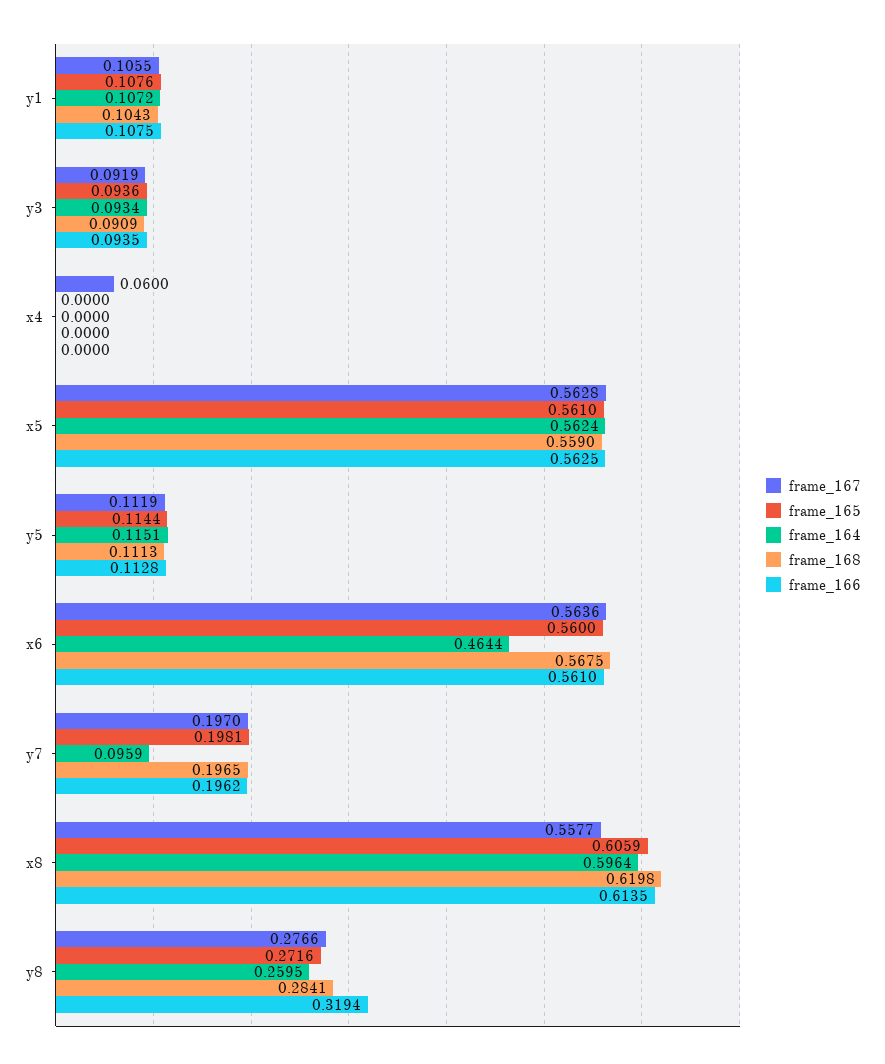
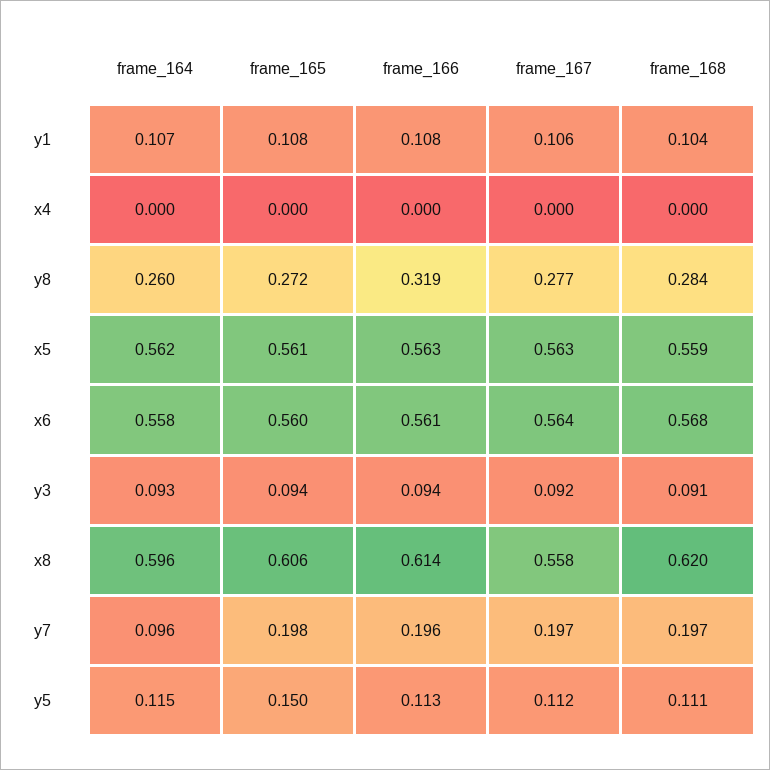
  {
    "frame_167": {
      "y1": 0.1055,
      "y3": 0.0919,
-     "x4": 0.06,
+     "x4": 0,
      "x5": 0.5628,
      "y5": 0.1119,
      "x6": 0.5636,
      "y7": 0.197,
      "x8": 0.5577,
      "y8": 0.2766
    },
    "frame_165": {
      "y1": 0.1076,
      "y3": 0.0936,
      "x4": 0,
      "x5": 0.561,
-     "y5": 0.1144,
+     "y5": 0.15,
      "x6": 0.56,
      "y7": 0.1981,
      "x8": 0.6059,
      "y8": 0.2716
    },
    "frame_164": {
      "y1": 0.1072,
      "y3": 0.0934,
      "x4": 0,
      "x5": 0.5624,
      "y5": 0.1151,
-     "x6": 0.4644,
+     "x6": 0.558,
      "y7": 0.0959,
      "x8": 0.5964,
      "y8": 0.2595
    },
    "frame_168": {
      "y1": 0.1043,
      "y3": 0.0909,
      "x4": 0,
      "x5": 0.559,
      "y5": 0.1113,
      "x6": 0.5675,
      "y7": 0.1965,
      "x8": 0.6198,
      "y8": 0.2841
    },
    "frame_166": {
      "y1": 0.1075,
      "y3": 0.0935,
      "x4": 0,
      "x5": 0.5625,
      "y5": 0.1128,
      "x6": 0.561,
      "y7": 0.1962,
      "x8": 0.6135,
      "y8": 0.3194
    }
  }

